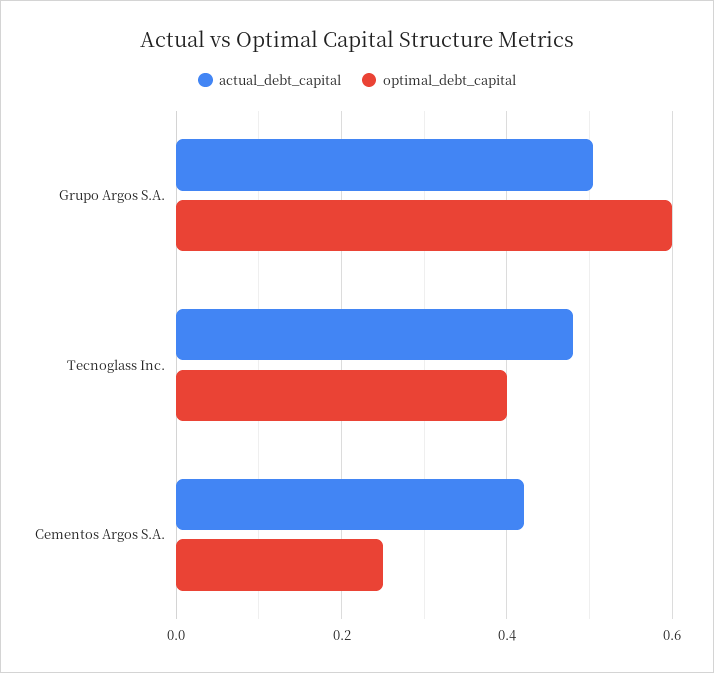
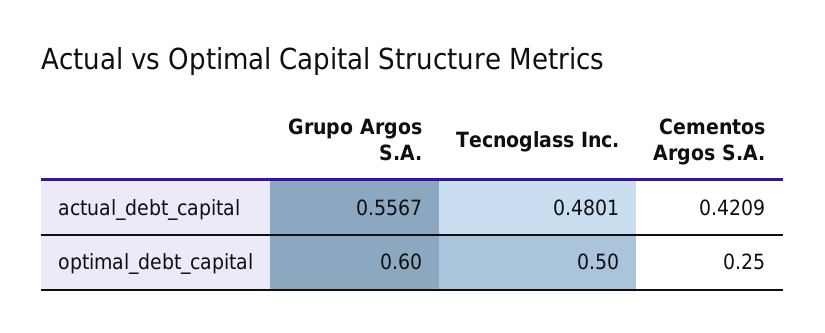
  {
    "actual_debt_capital": {
-     "Grupo Argos S.A.": 0.5,
+     "Grupo Argos S.A.": 0.5567,
      "Tecnoglass Inc.": 0.4801,
      "Cementos Argos S.A.": 0.4209
    },
    "optimal_debt_capital": {
      "Grupo Argos S.A.": 0.6,
-     "Tecnoglass Inc.": 0.4,
+     "Tecnoglass Inc.": 0.5,
      "Cementos Argos S.A.": 0.25
    }
  }

